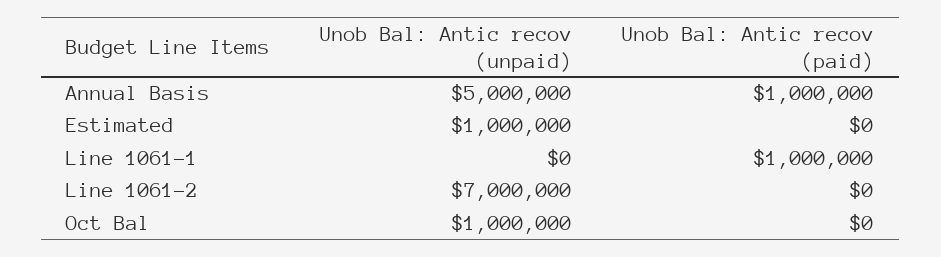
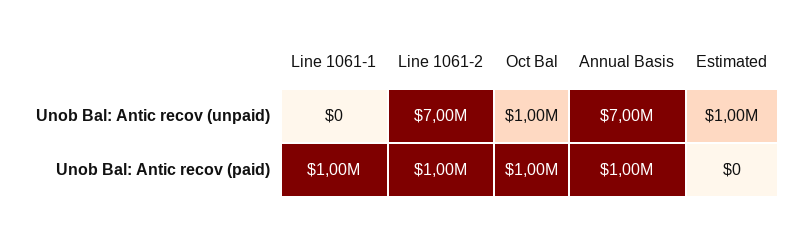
  {
    "Unob Bal: Antic recov (unpaid)": {
-     "Annual Basis": 5000000,
+     "Annual Basis": 7000000,
      "Estimated": 1000000,
      "Line 1061-1": 0,
      "Line 1061-2": 7000000,
      "Oct Bal": 1000000
    },
    "Unob Bal: Antic recov (paid)": {
      "Annual Basis": 1000000,
      "Estimated": 0,
      "Line 1061-1": 1000000,
-     "Line 1061-2": 0,
+     "Line 1061-2": 1000000,
-     "Oct Bal": 0
+     "Oct Bal": 1000000
    }
  }

